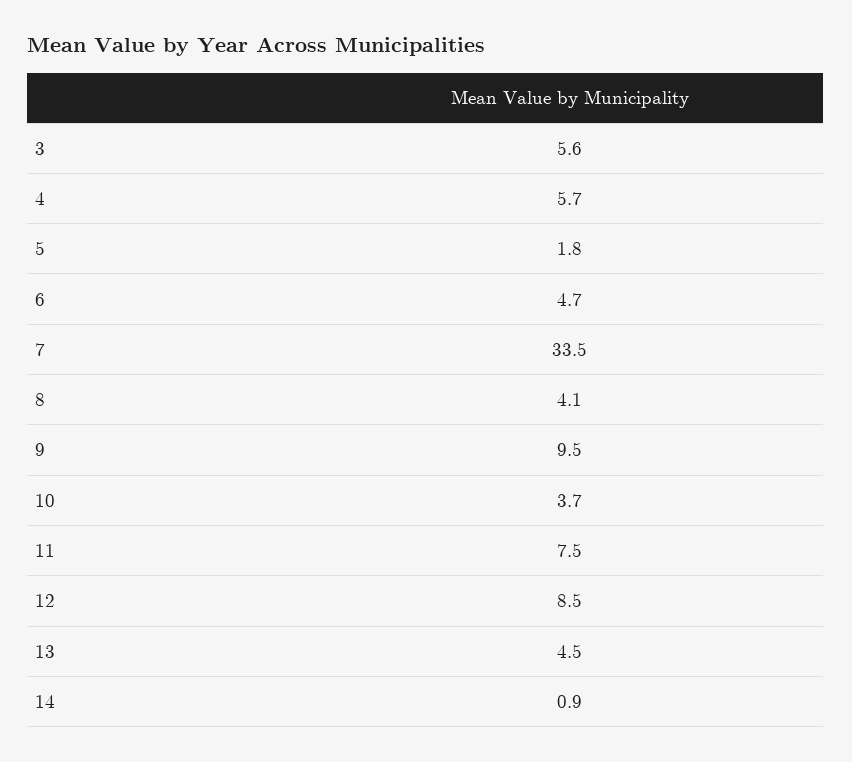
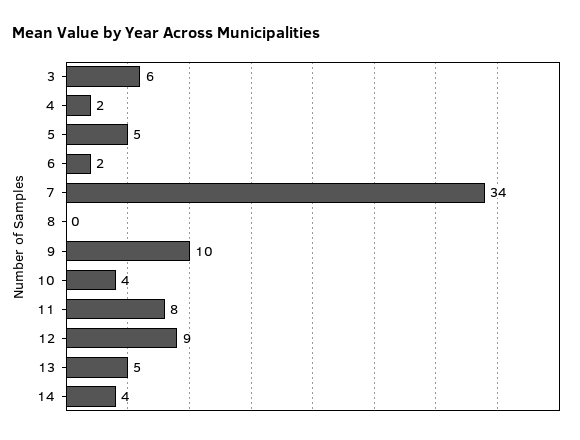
  {
    "3": 5.6,
-   "4": 5.7,
+   "4": 2,
-   "5": 1.8,
+   "5": 5,
-   "6": 4.7,
+   "6": 2,
    "7": 33.5,
-   "8": 4.1,
+   "8": 0,
    "9": 9.5,
    "10": 3.7,
    "11": 7.5,
    "12": 8.5,
    "13": 4.5,
-   "14": 0.9
+   "14": 4
  }

